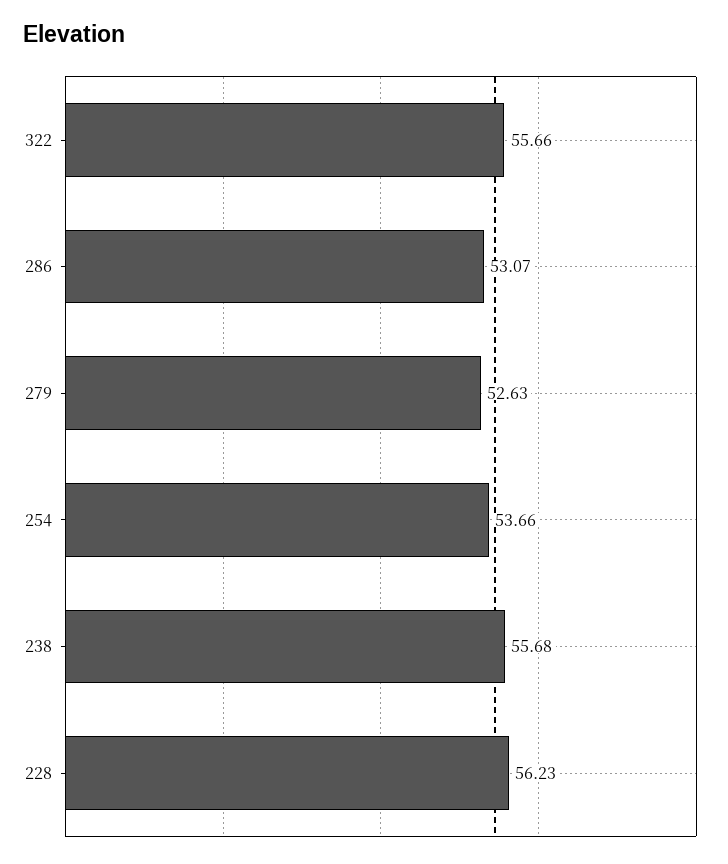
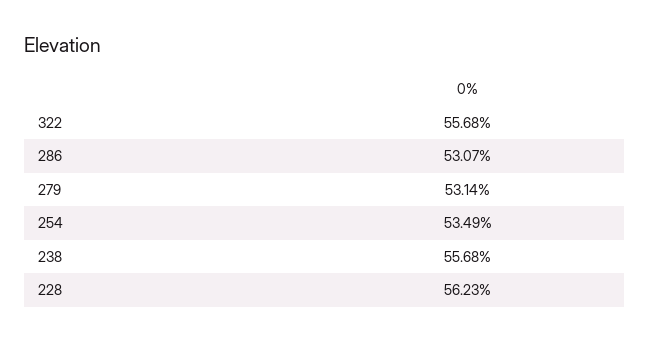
  {
-   "322": 55.66,
+   "322": 55.68,
    "286": 53.07,
-   "279": 52.63,
+   "279": 53.14,
-   "254": 53.66,
+   "254": 53.49,
    "238": 55.68,
    "228": 56.23
  }

